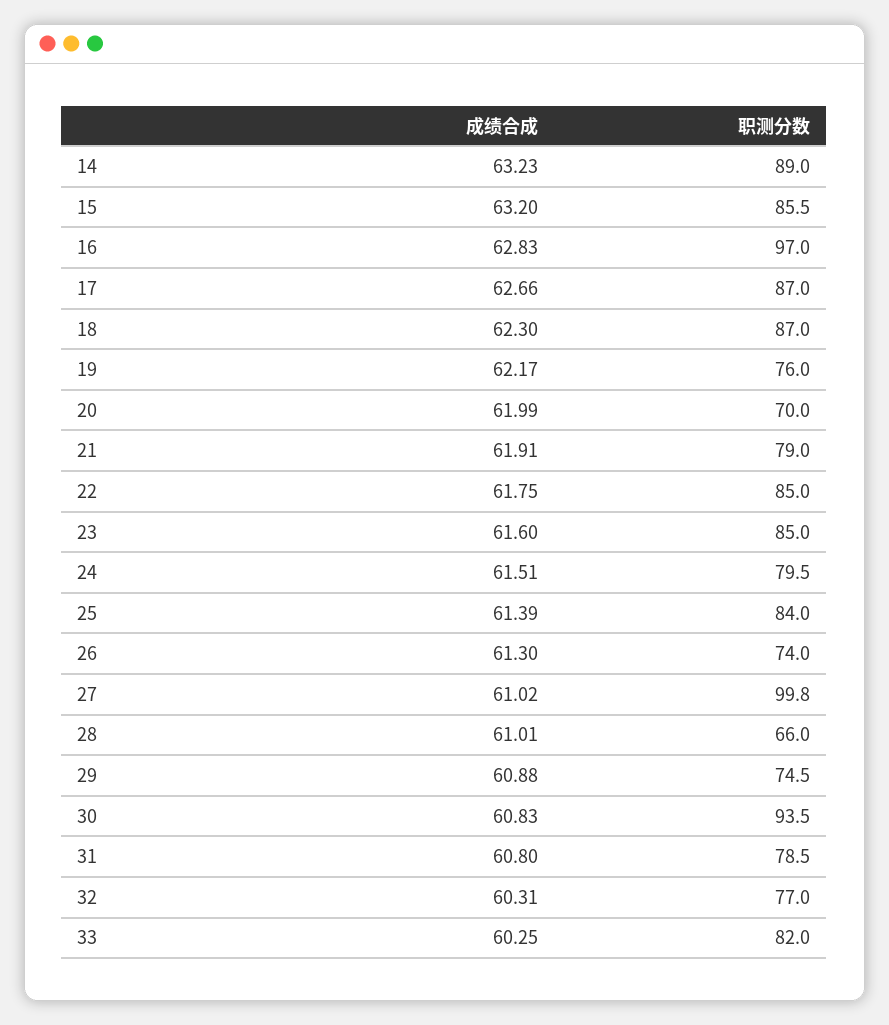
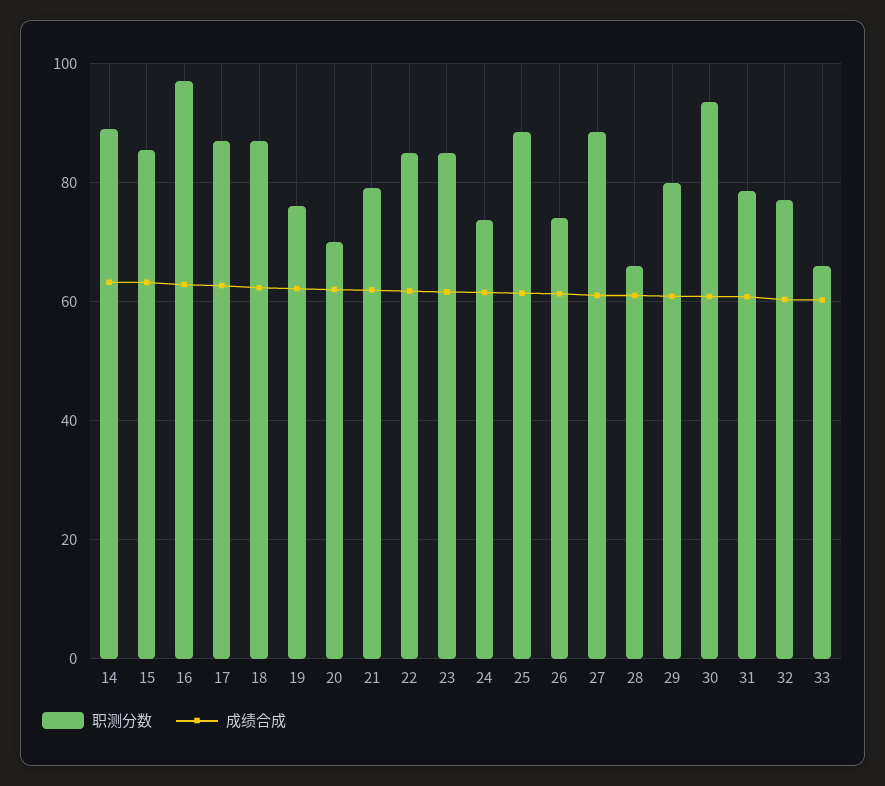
  {
    "成绩合成": {
      "14": 63.23,
      "15": 63.2,
      "16": 62.83,
      "17": 62.66,
      "18": 62.3,
      "19": 62.17,
      "20": 61.99,
      "21": 61.91,
      "22": 61.75,
      "23": 61.6,
      "24": 61.51,
      "25": 61.39,
      "26": 61.3,
      "27": 61.02,
      "28": 61.01,
      "29": 60.88,
      "30": 60.83,
      "31": 60.8,
      "32": 60.31,
      "33": 60.25
    },
    "职测分数": {
      "14": 89,
      "15": 85.5,
      "16": 97,
      "17": 87,
      "18": 87,
      "19": 76,
      "20": 70,
      "21": 79,
      "22": 85,
      "23": 85,
-     "24": 79.5,
+     "24": 74,
-     "25": 84,
+     "25": 88,
      "26": 74,
-     "27": 99.8,
+     "27": 88,
      "28": 66,
-     "29": 74.5,
+     "29": 80,
      "30": 93.5,
      "31": 78.5,
      "32": 77,
-     "33": 82
+     "33": 66
    }
  }

